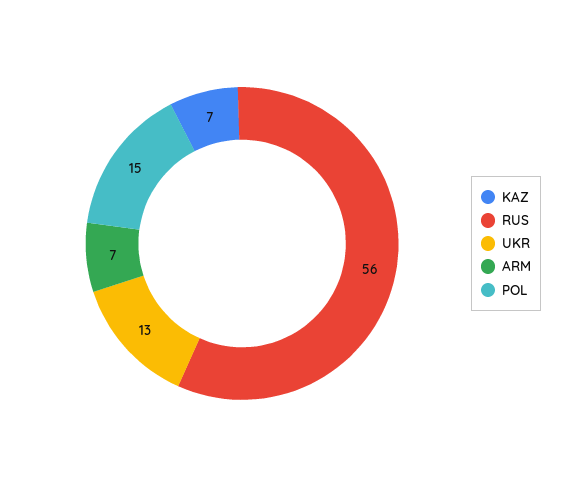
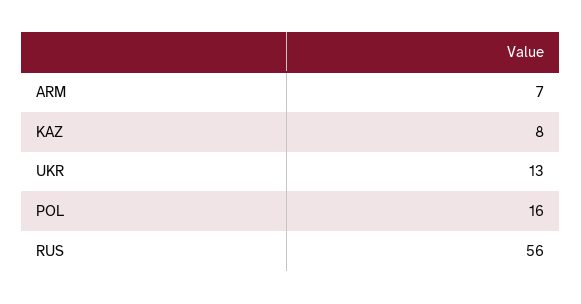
  {
-   "KAZ": 7,
+   "KAZ": 8,
    "RUS": 56,
    "UKR": 13,
    "ARM": 7,
-   "POL": 15
+   "POL": 16
  }

